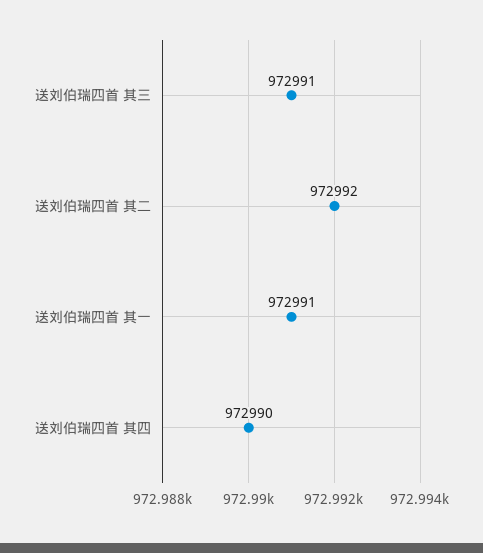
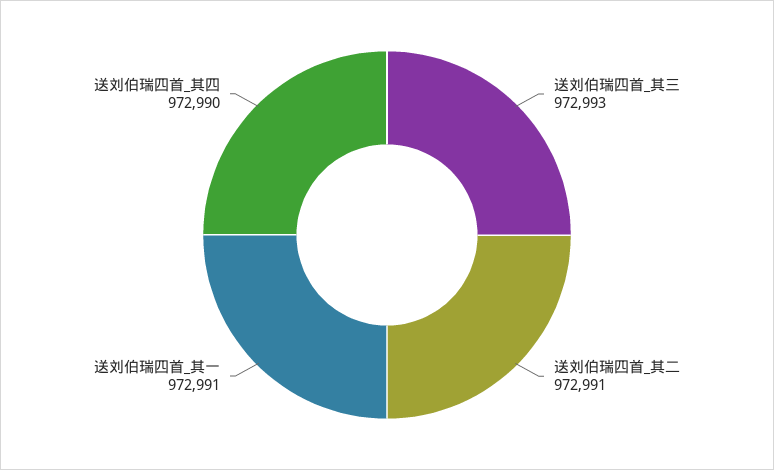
  {
-   "送刘伯瑞四首 其三": 972991,
+   "送刘伯瑞四首 其三": 972993,
-   "送刘伯瑞四首 其二": 972992,
+   "送刘伯瑞四首 其二": 972991,
    "送刘伯瑞四首 其一": 972991,
    "送刘伯瑞四首 其四": 972990
  }

